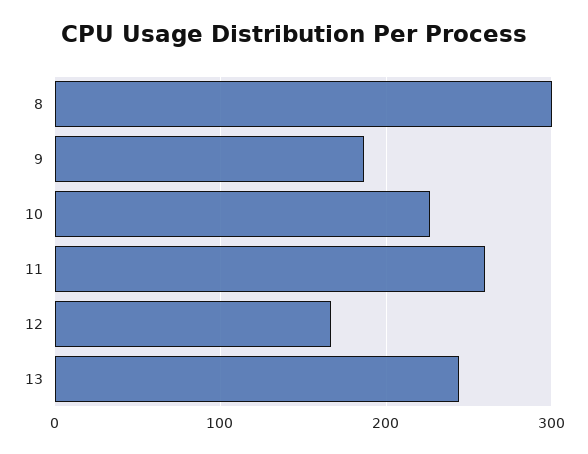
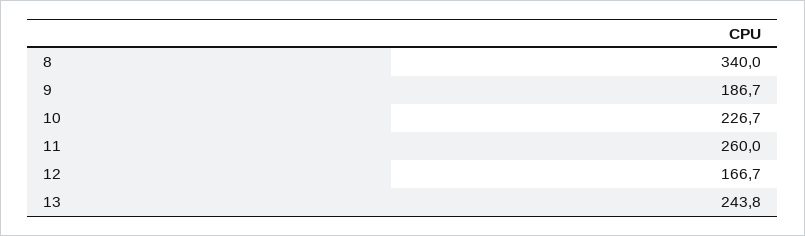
  {
-   "8": 300,
+   "8": 340,
    "9": 186.7,
    "10": 226.7,
    "11": 260,
    "12": 166.7,
    "13": 243.8
  }

